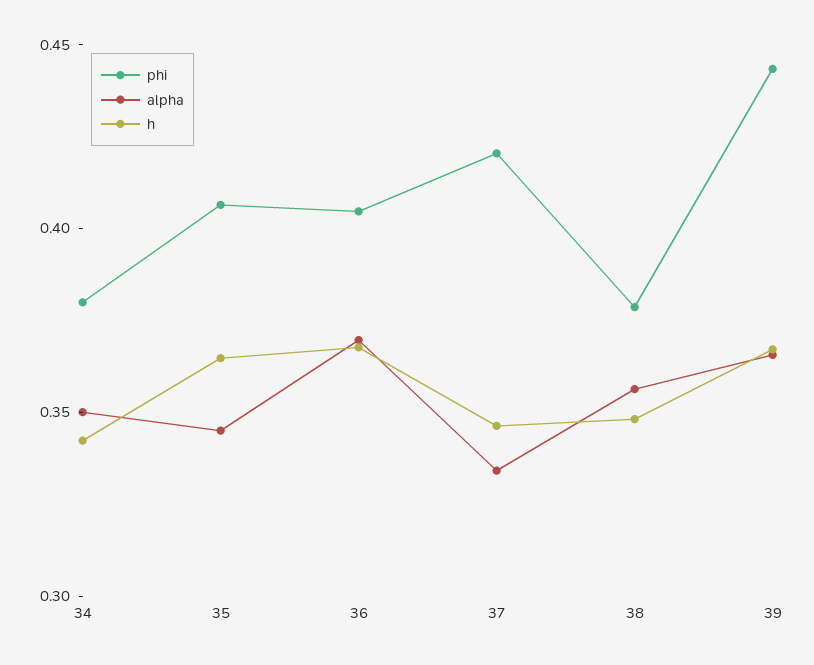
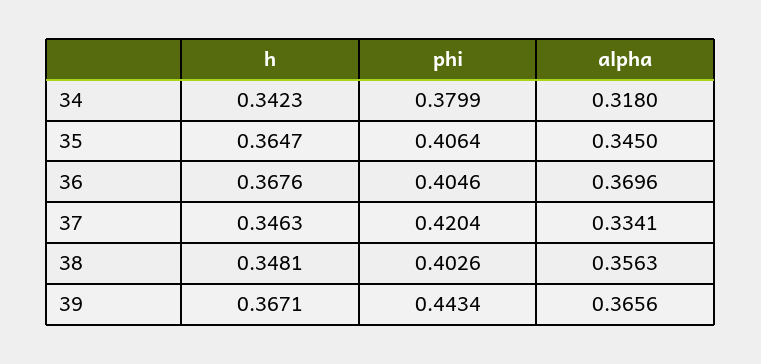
  {
    "phi": {
      "34": 0.3799,
      "35": 0.4064,
      "36": 0.4046,
      "37": 0.4204,
-     "38": 0.38,
+     "38": 0.4026,
      "39": 0.4434
    },
    "alpha": {
-     "34": 0.35,
+     "34": 0.318,
      "35": 0.345,
      "36": 0.3696,
      "37": 0.3341,
      "38": 0.3563,
      "39": 0.3656
    },
    "h": {
      "34": 0.3423,
      "35": 0.3647,
      "36": 0.3676,
      "37": 0.3463,
      "38": 0.3481,
      "39": 0.3671
    }
  }

